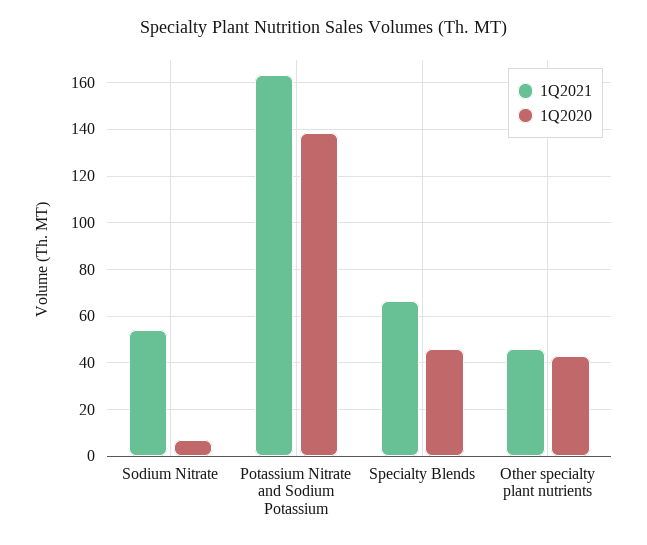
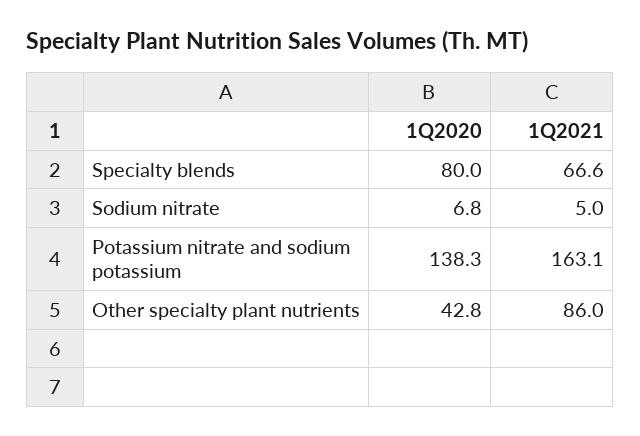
  {
    "1Q2021": {
-     "Sodium Nitrate": 55,
+     "Sodium Nitrate": 5,
      "Potassium Nitrate and Sodium Potassium": 163.1,
      "Specialty Blends": 66.6,
-     "Other specialty plant nutrients": 45
+     "Other specialty plant nutrients": 86
    },
    "1Q2020": {
      "Sodium Nitrate": 6.8,
      "Potassium Nitrate and Sodium Potassium": 138.3,
-     "Specialty Blends": 45,
+     "Specialty Blends": 80,
      "Other specialty plant nutrients": 42.8
    }
  }

